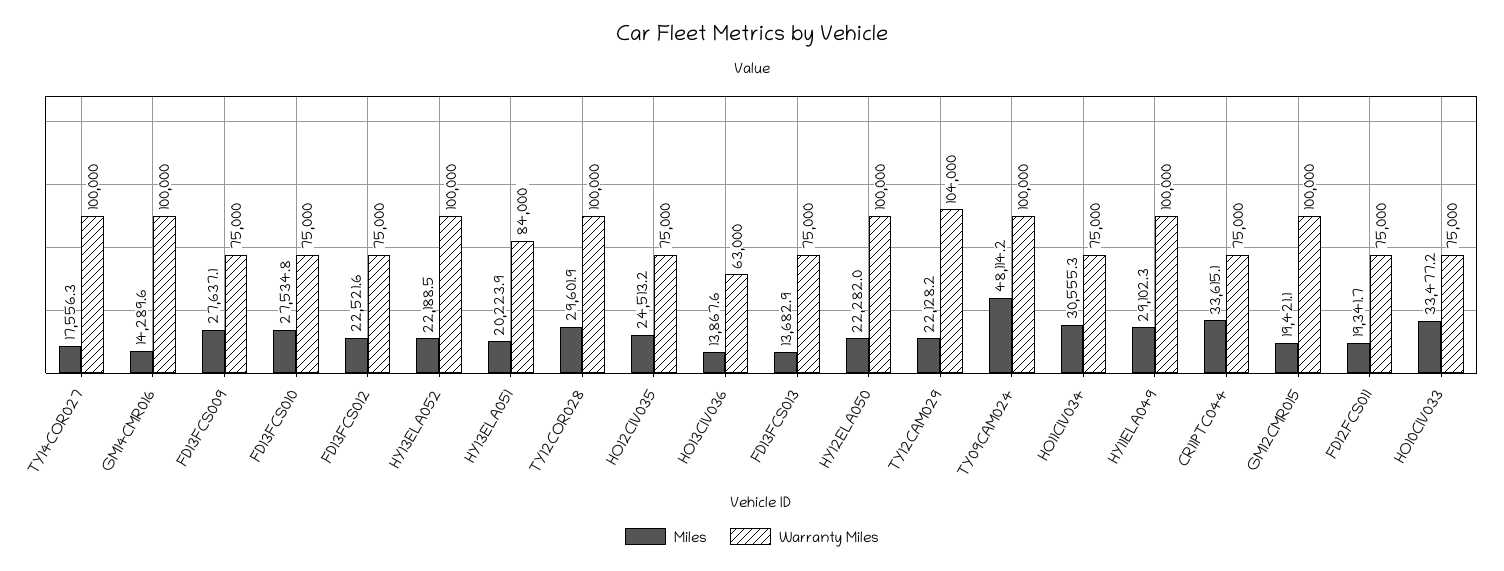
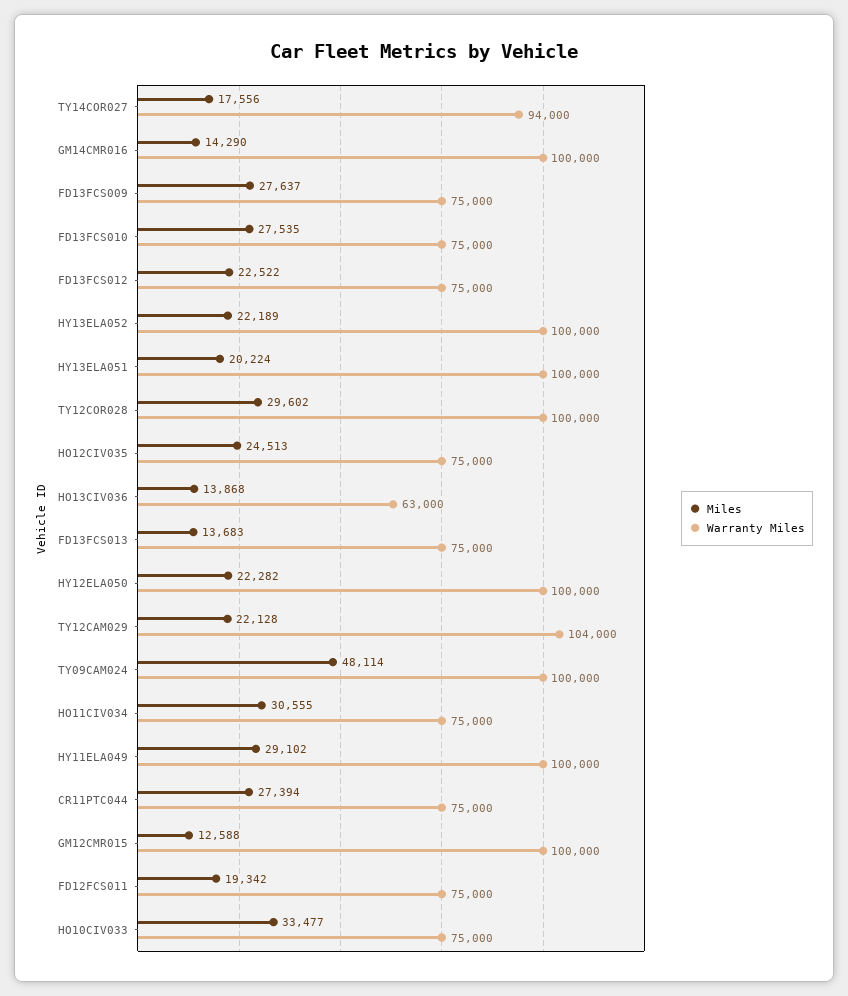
  {
    "Miles": {
      "TY14COR027": 17556.3,
      "GM14CMR016": 14289.6,
      "FD13FCS009": 27637.1,
      "FD13FCS010": 27534.8,
      "FD13FCS012": 22521.6,
      "HY13ELA052": 22188.5,
      "HY13ELA051": 20223.9,
      "TY12COR028": 29601.9,
      "HO12CIV035": 24513.2,
      "HO13CIV036": 13867.6,
      "FD13FCS013": 13682.9,
      "HY12ELA050": 22282,
      "TY12CAM029": 22128.2,
      "TY09CAM024": 48114.2,
      "HO11CIV034": 30555.3,
      "HY11ELA049": 29102.3,
-     "CR11PTC044": 33615.1,
+     "CR11PTC044": 27394,
-     "GM12CMR015": 19421.1,
+     "GM12CMR015": 12588,
      "FD12FCS011": 19341.7,
      "HO10CIV033": 33477.2
    },
    "Warranty Miles": {
-     "TY14COR027": 100000,
+     "TY14COR027": 94000,
      "GM14CMR016": 100000,
      "FD13FCS009": 75000,
      "FD13FCS010": 75000,
      "FD13FCS012": 75000,
      "HY13ELA052": 100000,
-     "HY13ELA051": 84000,
+     "HY13ELA051": 100000,
      "TY12COR028": 100000,
      "HO12CIV035": 75000,
      "HO13CIV036": 63000,
      "FD13FCS013": 75000,
      "HY12ELA050": 100000,
      "TY12CAM029": 104000,
      "TY09CAM024": 100000,
      "HO11CIV034": 75000,
      "HY11ELA049": 100000,
      "CR11PTC044": 75000,
      "GM12CMR015": 100000,
      "FD12FCS011": 75000,
      "HO10CIV033": 75000
    }
  }

